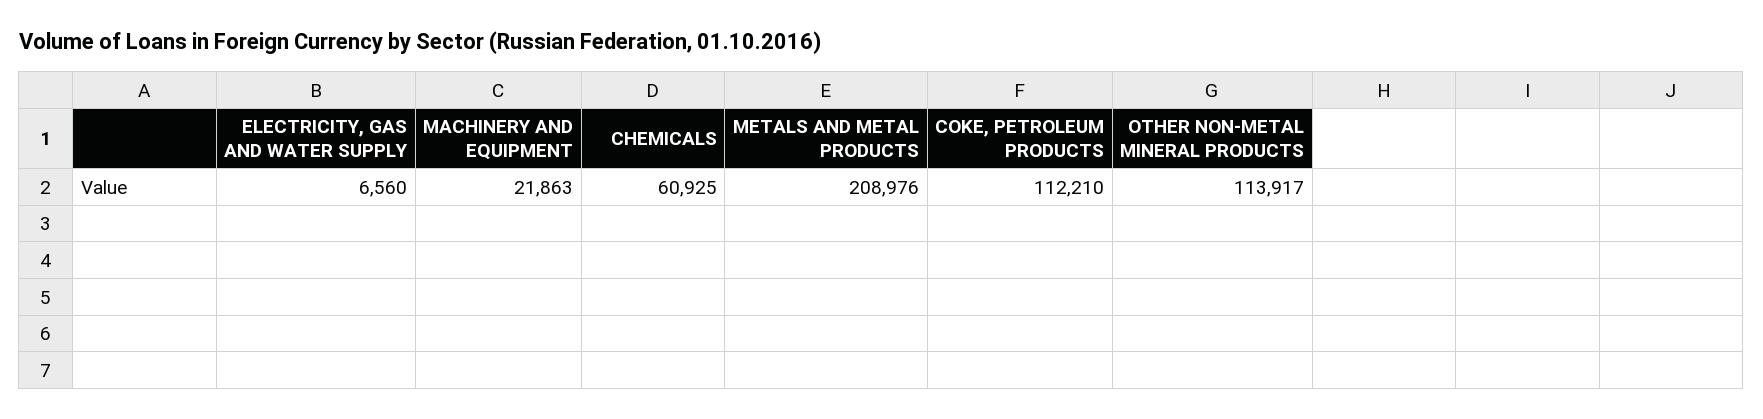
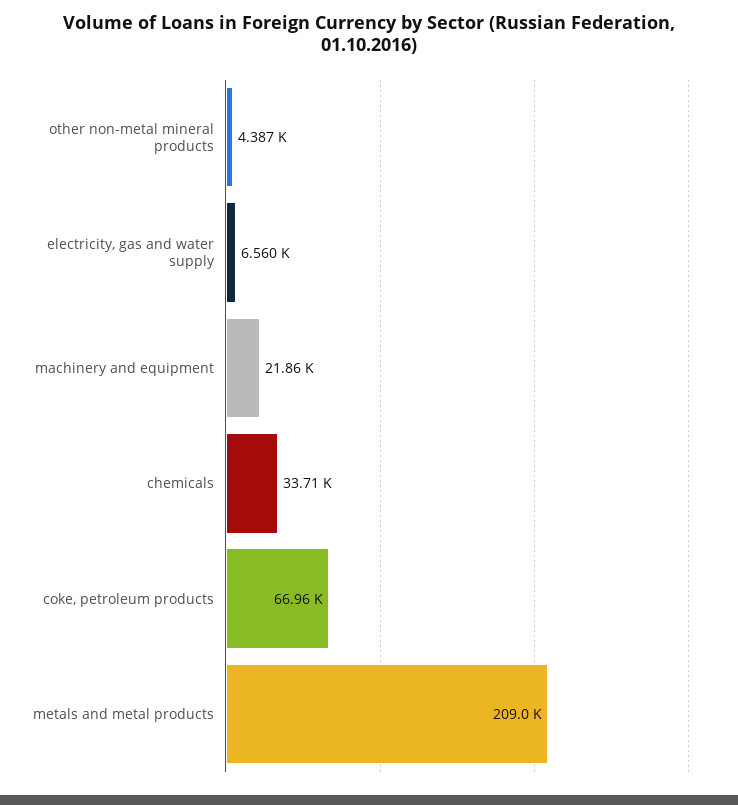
  {
    "ELECTRICITY, GAS AND WATER SUPPLY": 6560,
    "MACHINERY AND EQUIPMENT": 21863,
-   "CHEMICALS": 60925,
+   "CHEMICALS": 33710,
    "METALS AND METAL PRODUCTS": 208976,
-   "COKE, PETROLEUM PRODUCTS": 112210,
+   "COKE, PETROLEUM PRODUCTS": 66960,
-   "OTHER NON-METAL MINERAL PRODUCTS": 113917
+   "OTHER NON-METAL MINERAL PRODUCTS": 4387
  }

